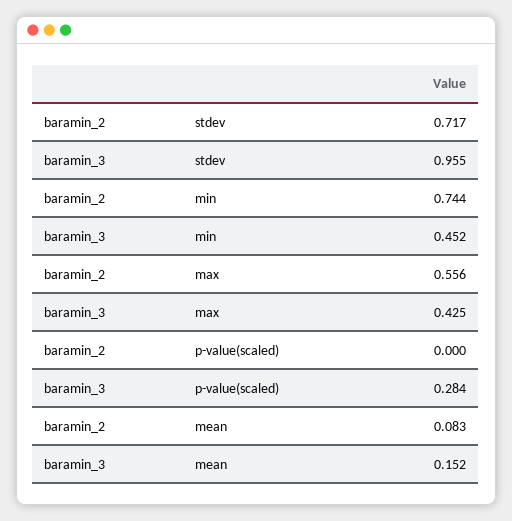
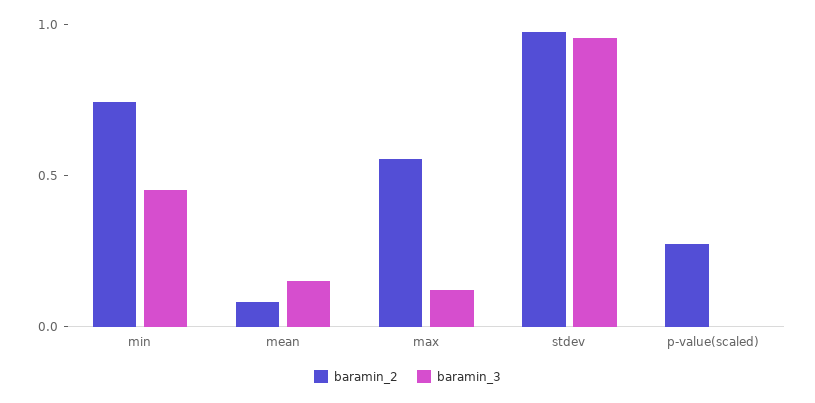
  {
    "baramin_2": {
-     "stdev": 0.717,
+     "stdev": 1,
      "min": 0.744,
      "max": 0.556,
-     "p-value(scaled)": 0,
+     "p-value(scaled)": 0.3,
      "mean": 0.083
    },
    "baramin_3": {
      "stdev": 0.955,
      "min": 0.452,
-     "max": 0.425,
+     "max": 0.1,
-     "p-value(scaled)": 0.284,
+     "p-value(scaled)": 0,
      "mean": 0.152
    }
  }

